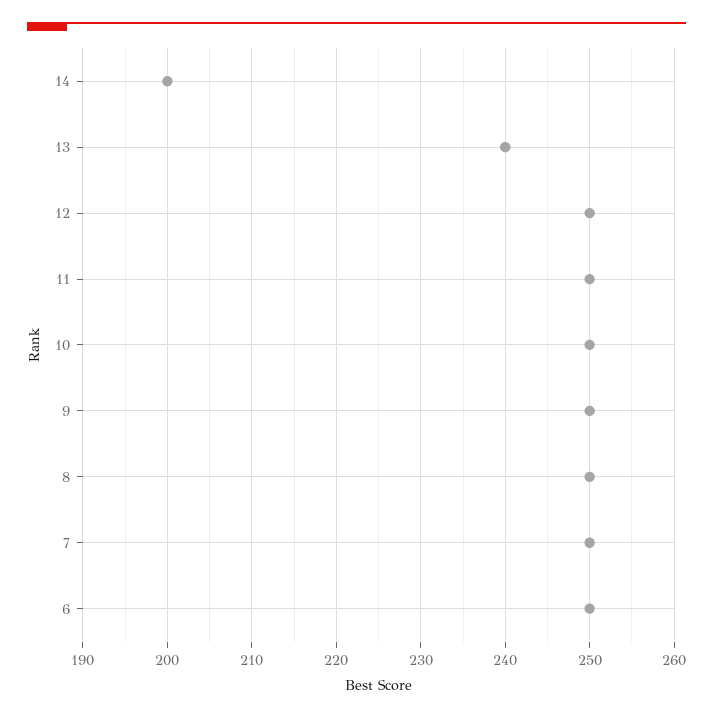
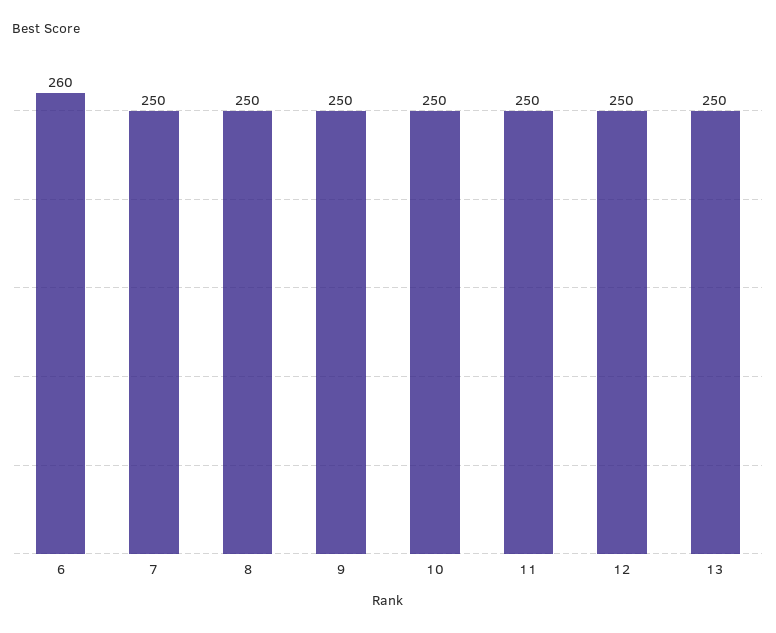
  {
-   "14": 200,
-   "13": 240,
+   "13": 250,
    "12": 250,
    "11": 250,
    "10": 250,
    "9": 250,
    "8": 250,
    "7": 250,
-   "6": 250
+   "6": 260
  }

